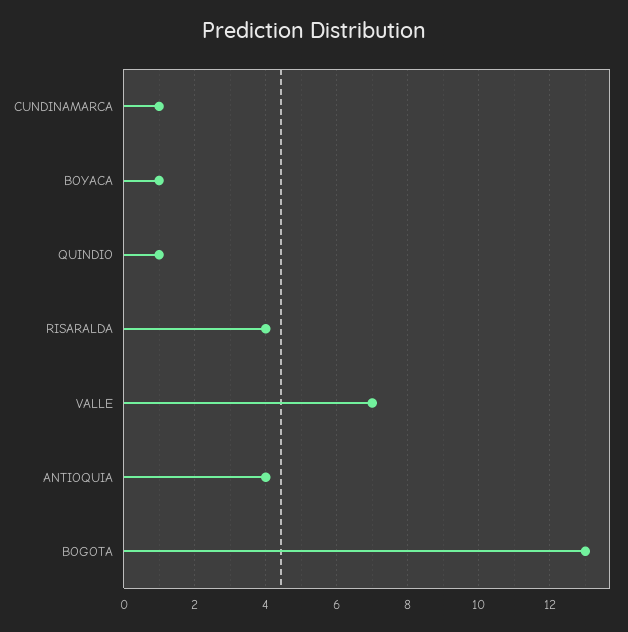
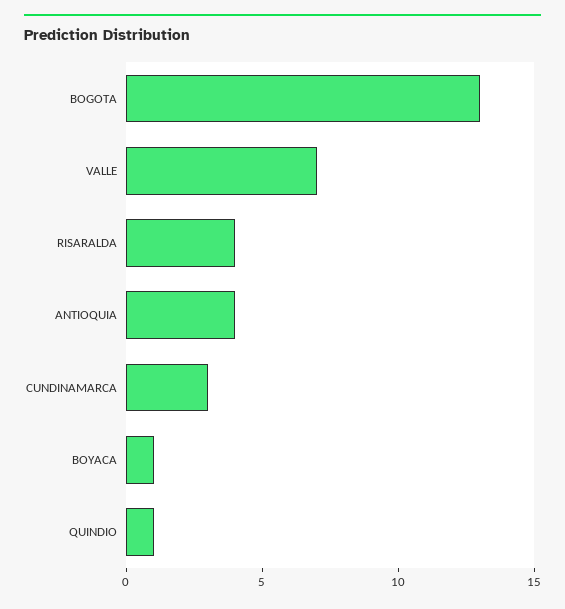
  {
-   "CUNDINAMARCA": 1,
+   "CUNDINAMARCA": 3,
    "BOYACA": 1,
    "QUINDIO": 1,
    "RISARALDA": 4,
    "VALLE": 7,
    "ANTIOQUIA": 4,
    "BOGOTA": 13
  }

